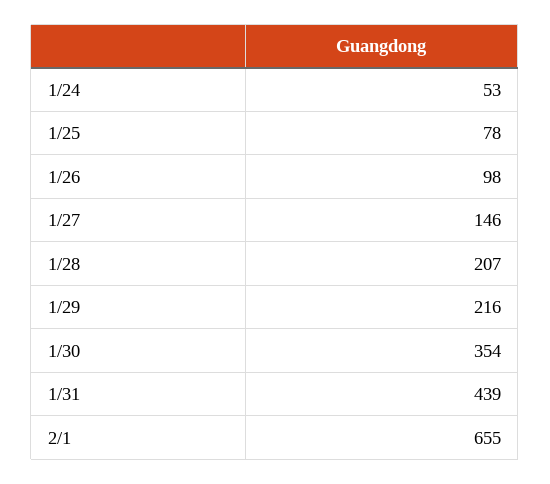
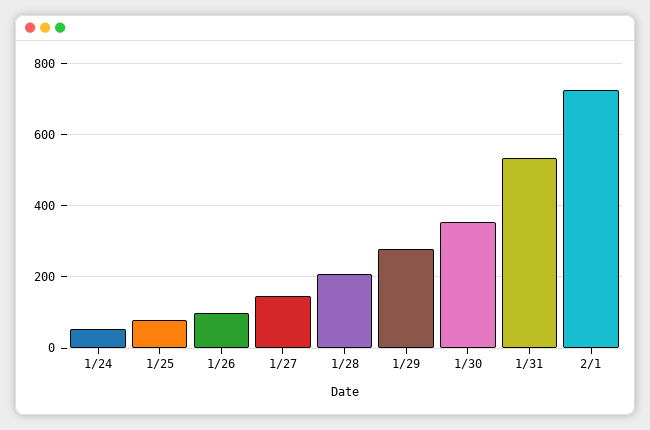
  {
    "1/24": 53,
    "1/25": 78,
    "1/26": 98,
    "1/27": 146,
    "1/28": 207,
-   "1/29": 216,
+   "1/29": 280,
    "1/30": 354,
-   "1/31": 439,
+   "1/31": 540,
-   "2/1": 655
+   "2/1": 720
  }

